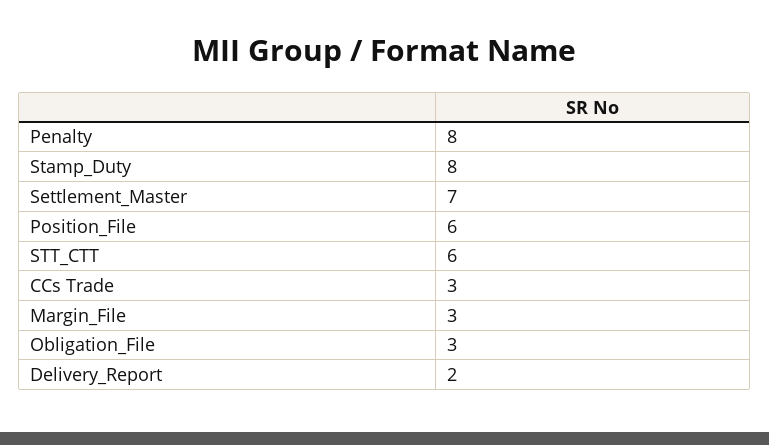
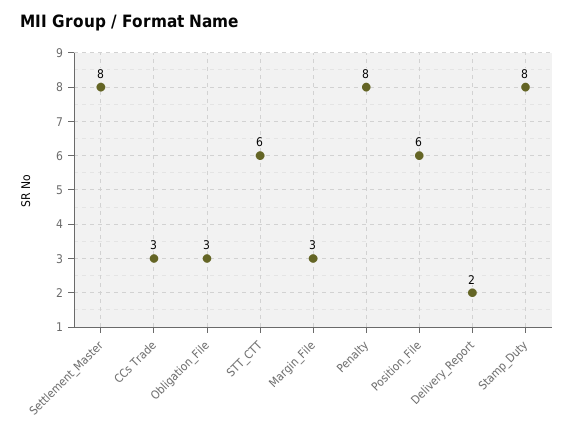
  {
    "Penalty": 8,
    "Stamp_Duty": 8,
-   "Settlement_Master": 7,
+   "Settlement_Master": 8,
    "Position_File": 6,
    "STT_CTT": 6,
    "CCs Trade": 3,
    "Margin_File": 3,
    "Obligation_File": 3,
    "Delivery_Report": 2
  }

